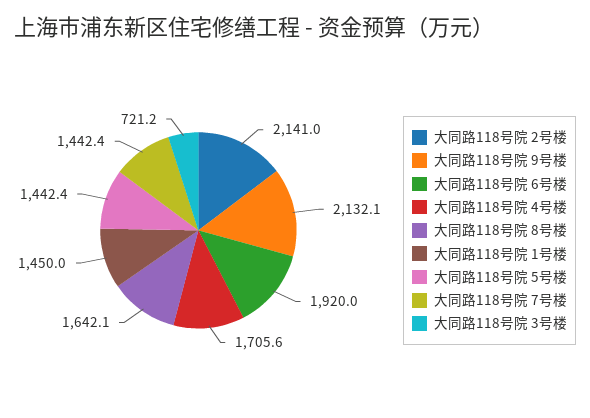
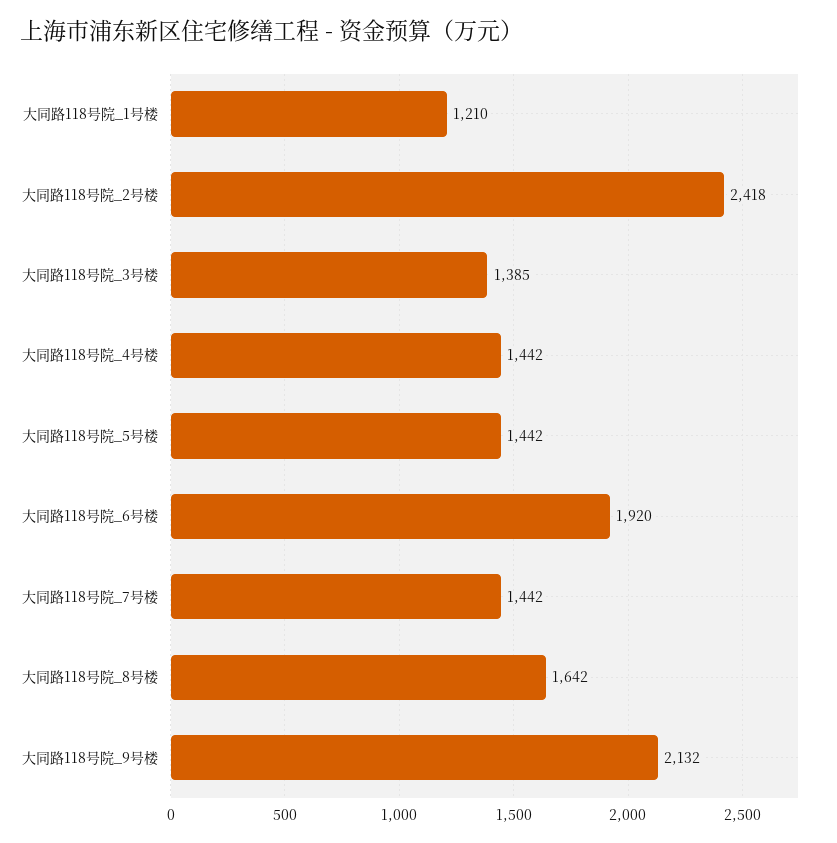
  {
-   "大同路118号院 2号楼": 2141,
+   "大同路118号院 2号楼": 2418,
    "大同路118号院 9号楼": 2132.1,
    "大同路118号院 6号楼": 1920,
-   "大同路118号院 4号楼": 1705.6,
+   "大同路118号院 4号楼": 1442,
    "大同路118号院 8号楼": 1642.1,
-   "大同路118号院 1号楼": 1450,
+   "大同路118号院 1号楼": 1210,
    "大同路118号院 5号楼": 1442.4,
    "大同路118号院 7号楼": 1442.4,
-   "大同路118号院 3号楼": 721.2
+   "大同路118号院 3号楼": 1385
  }

